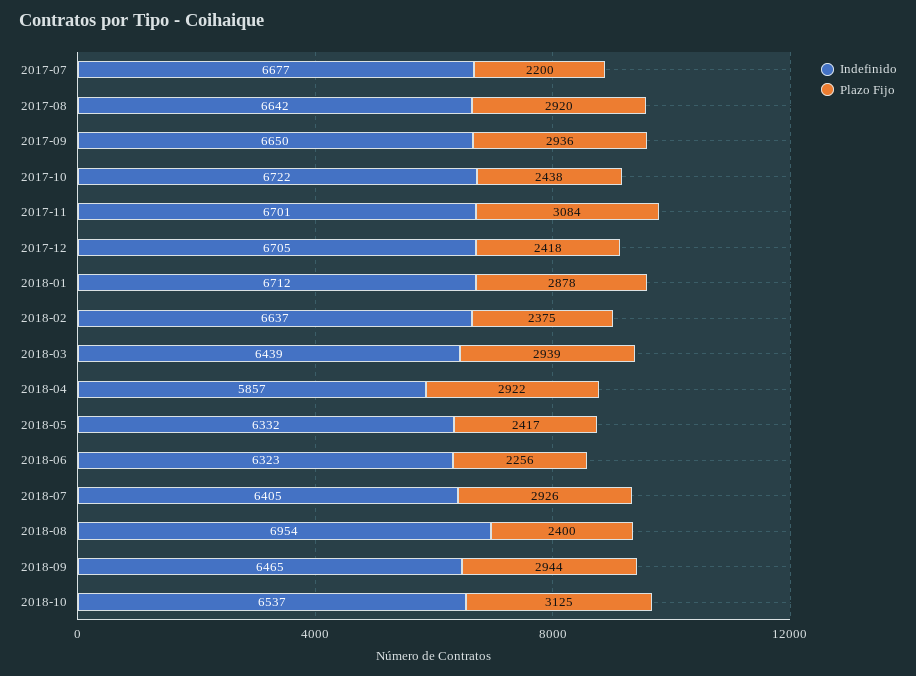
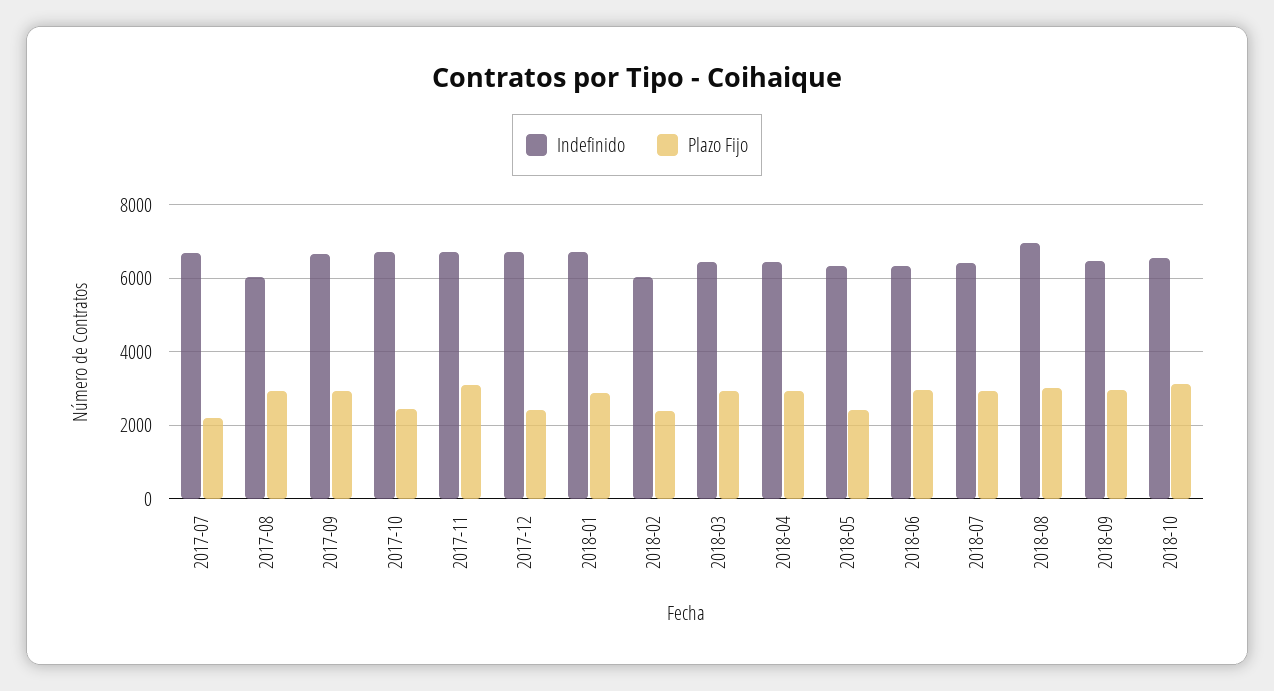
  {
    "Indefinido": {
      "2017-07": 6677,
-     "2017-08": 6642,
+     "2017-08": 6000,
      "2017-09": 6650,
      "2017-10": 6722,
      "2017-11": 6701,
      "2017-12": 6705,
      "2018-01": 6712,
-     "2018-02": 6637,
+     "2018-02": 6000,
      "2018-03": 6439,
-     "2018-04": 5857,
+     "2018-04": 6400,
      "2018-05": 6332,
      "2018-06": 6323,
      "2018-07": 6405,
      "2018-08": 6954,
      "2018-09": 6465,
      "2018-10": 6537
    },
    "Plazo Fijo": {
      "2017-07": 2200,
      "2017-08": 2920,
      "2017-09": 2936,
      "2017-10": 2438,
      "2017-11": 3084,
      "2017-12": 2418,
      "2018-01": 2878,
      "2018-02": 2375,
      "2018-03": 2939,
      "2018-04": 2922,
      "2018-05": 2417,
-     "2018-06": 2256,
+     "2018-06": 3000,
      "2018-07": 2926,
-     "2018-08": 2400,
+     "2018-08": 3000,
      "2018-09": 2944,
      "2018-10": 3125
    }
  }

